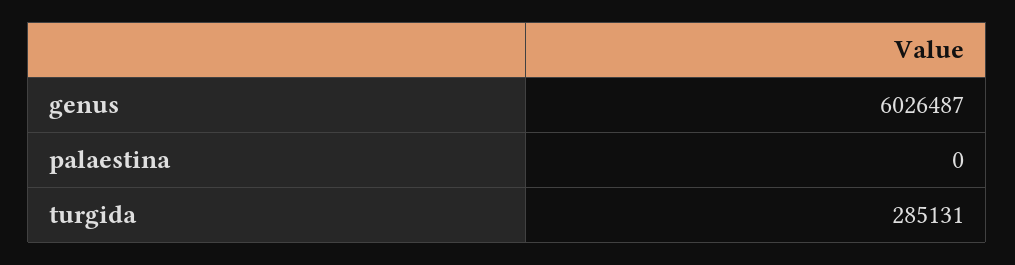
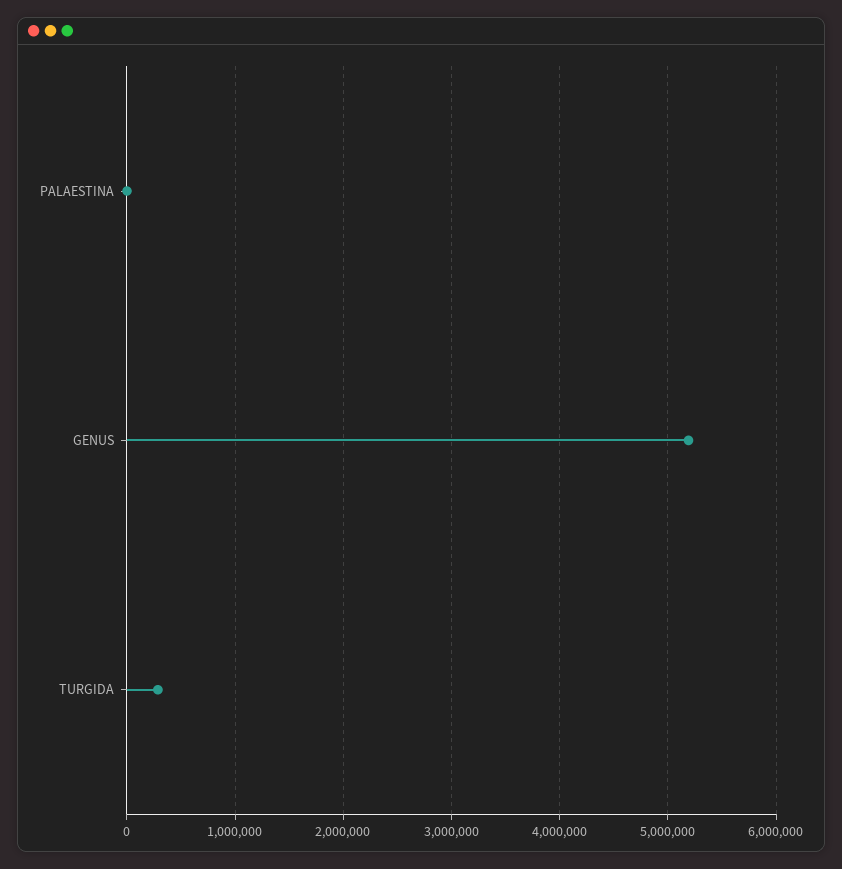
  {
-   "genus": 6026487,
+   "genus": 5200000,
    "palaestina": 0,
    "turgida": 285131
  }

